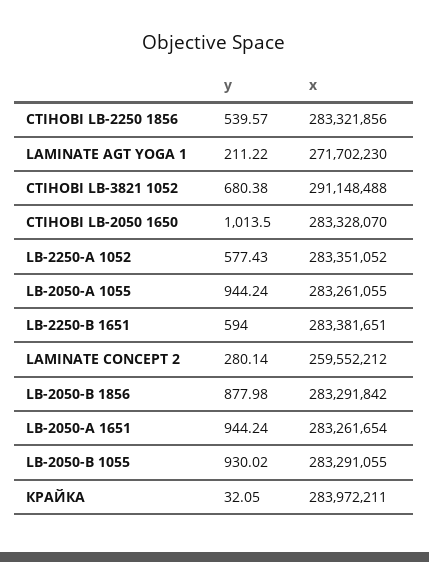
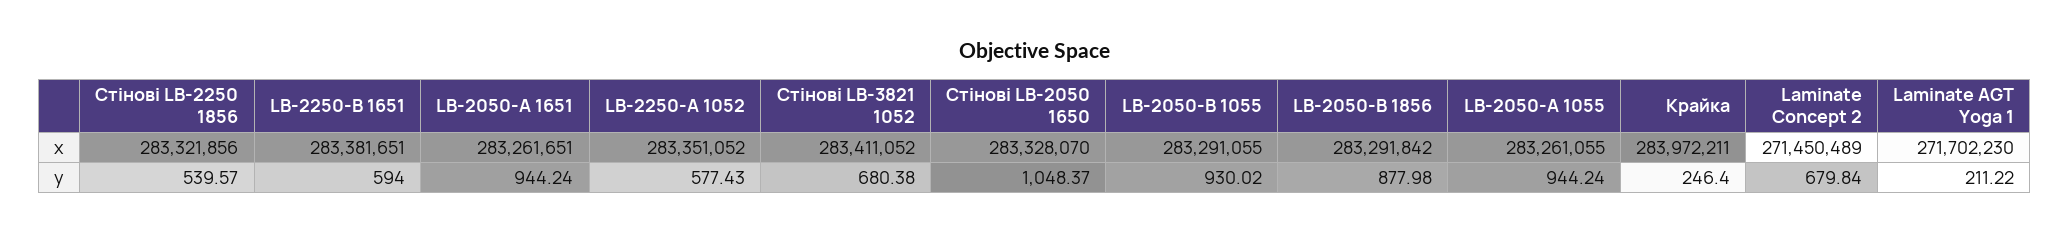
  {
    "y": {
      "СТІНОВІ LB-2250 1856": 539.57,
      "LAMINATE AGT YOGA 1": 211.22,
      "СТІНОВІ LB-3821 1052": 680.38,
-     "СТІНОВІ LB-2050 1650": 1013.5,
+     "СТІНОВІ LB-2050 1650": 1048.37,
      "LB-2250-A 1052": 577.43,
      "LB-2050-A 1055": 944.24,
      "LB-2250-B 1651": 594,
-     "LAMINATE CONCEPT 2": 280.14,
+     "LAMINATE CONCEPT 2": 679.84,
      "LB-2050-B 1856": 877.98,
      "LB-2050-A 1651": 944.24,
      "LB-2050-B 1055": 930.02,
-     "КРАЙКА": 32.05
+     "КРАЙКА": 246.4
    },
    "x": {
      "СТІНОВІ LB-2250 1856": 283321856,
      "LAMINATE AGT YOGA 1": 271702230,
-     "СТІНОВІ LB-3821 1052": 291148488,
+     "СТІНОВІ LB-3821 1052": 283411052,
      "СТІНОВІ LB-2050 1650": 283328070,
      "LB-2250-A 1052": 283351052,
      "LB-2050-A 1055": 283261055,
      "LB-2250-B 1651": 283381651,
-     "LAMINATE CONCEPT 2": 259552212,
+     "LAMINATE CONCEPT 2": 271450489,
      "LB-2050-B 1856": 283291842,
-     "LB-2050-A 1651": 283261654,
+     "LB-2050-A 1651": 283261651,
      "LB-2050-B 1055": 283291055,
      "КРАЙКА": 283972211
    }
  }

